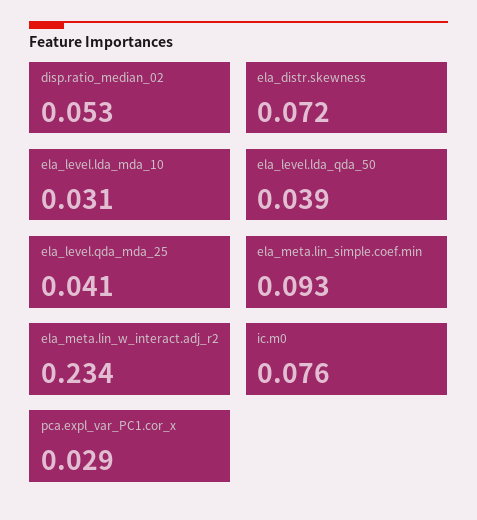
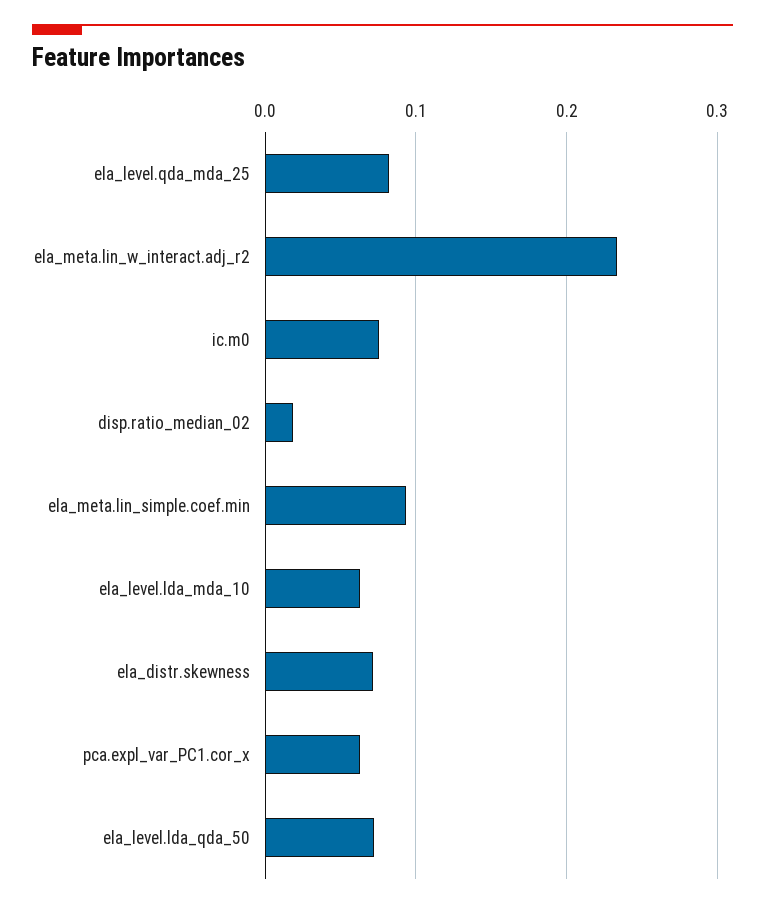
  {
-   "disp.ratio_median_02": 0.053,
+   "disp.ratio_median_02": 0.02,
    "ela_distr.skewness": 0.072,
-   "ela_level.lda_mda_10": 0.031,
+   "ela_level.lda_mda_10": 0.06,
-   "ela_level.lda_qda_50": 0.039,
+   "ela_level.lda_qda_50": 0.07,
-   "ela_level.qda_mda_25": 0.041,
+   "ela_level.qda_mda_25": 0.08,
    "ela_meta.lin_simple.coef.min": 0.093,
    "ela_meta.lin_w_interact.adj_r2": 0.234,
    "ic.m0": 0.076,
-   "pca.expl_var_PC1.cor_x": 0.029
+   "pca.expl_var_PC1.cor_x": 0.06
  }

